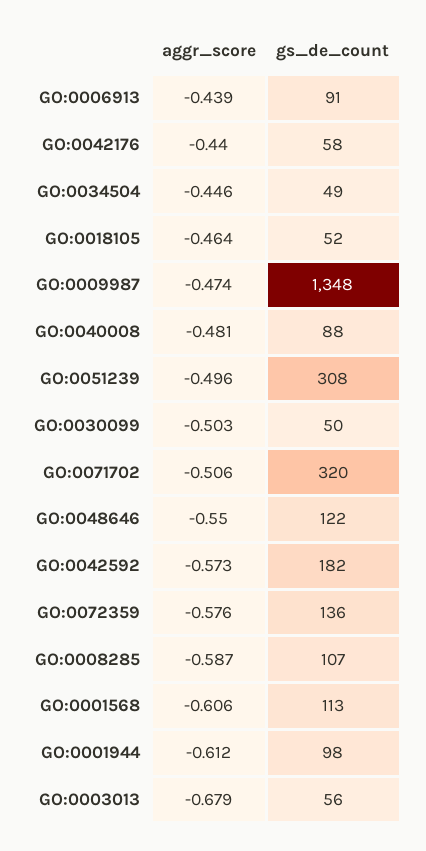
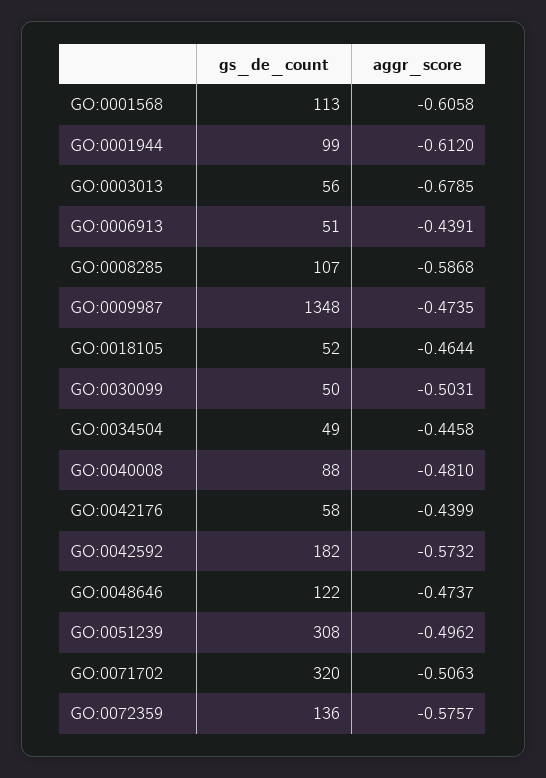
  {
    "aggr_score": {
      "GO:0006913": -0.4391,
      "GO:0042176": -0.4399,
      "GO:0034504": -0.4458,
      "GO:0018105": -0.4644,
      "GO:0009987": -0.4735,
      "GO:0040008": -0.481,
      "GO:0051239": -0.4962,
      "GO:0030099": -0.5031,
      "GO:0071702": -0.5063,
-     "GO:0048646": -0.55,
+     "GO:0048646": -0.4737,
      "GO:0042592": -0.5732,
      "GO:0072359": -0.5757,
      "GO:0008285": -0.5868,
      "GO:0001568": -0.6058,
      "GO:0001944": -0.612,
      "GO:0003013": -0.6785
    },
    "gs_de_count": {
-     "GO:0006913": 91,
+     "GO:0006913": 51,
      "GO:0042176": 58,
      "GO:0034504": 49,
      "GO:0018105": 52,
      "GO:0009987": 1348,
      "GO:0040008": 88,
      "GO:0051239": 308,
      "GO:0030099": 50,
      "GO:0071702": 320,
      "GO:0048646": 122,
      "GO:0042592": 182,
      "GO:0072359": 136,
      "GO:0008285": 107,
      "GO:0001568": 113,
-     "GO:0001944": 98,
+     "GO:0001944": 99,
      "GO:0003013": 56
    }
  }

